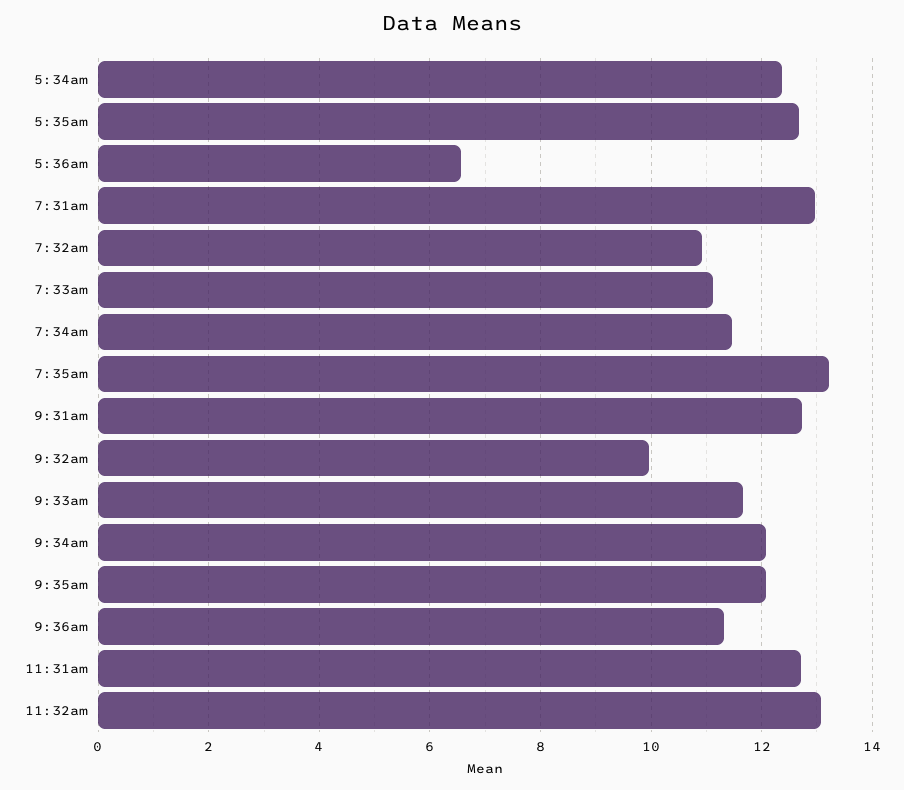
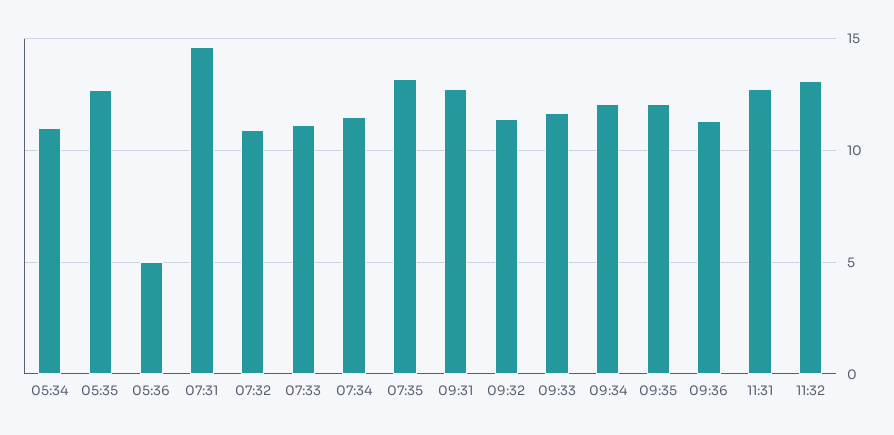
  {
-   "5:34am": 12.4,
+   "5:34am": 11,
    "5:35am": 12.6,
-   "5:36am": 6.6,
+   "5:36am": 5,
-   "7:31am": 13,
+   "7:31am": 14.5,
    "7:32am": 11,
    "7:33am": 11.2,
    "7:34am": 11.4,
    "7:35am": 13.2,
    "9:31am": 12.8,
-   "9:32am": 10,
+   "9:32am": 11.5,
    "9:33am": 11.6,
    "9:34am": 12,
    "9:35am": 12,
    "9:36am": 11.4,
    "11:31am": 12.8,
    "11:32am": 13
  }

